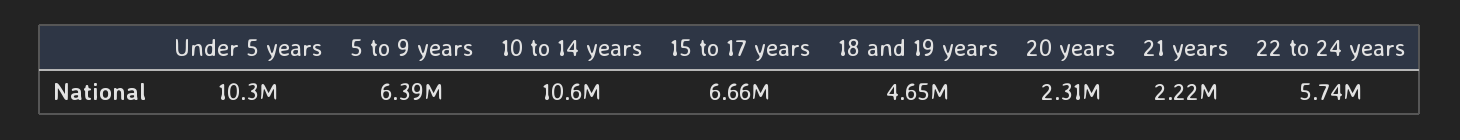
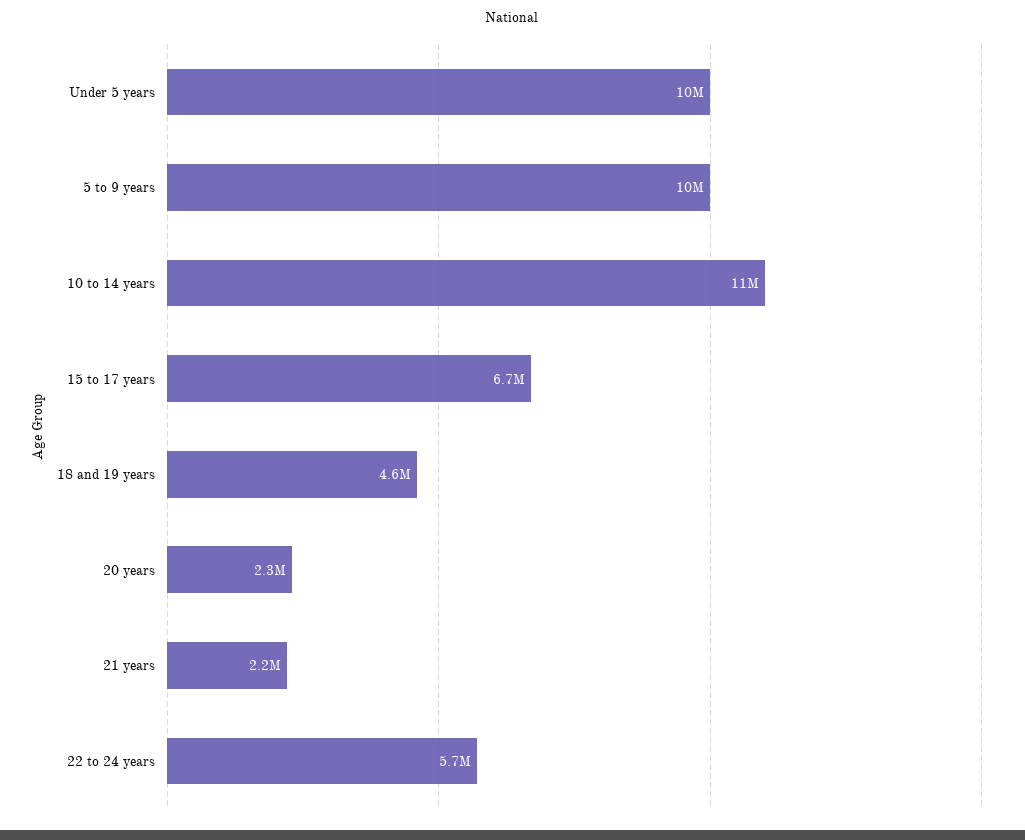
  {
    "Under 5 years": 10300000,
-   "5 to 9 years": 6390000,
+   "5 to 9 years": 10000000,
    "10 to 14 years": 10600000,
    "15 to 17 years": 6660000,
    "18 and 19 years": 4650000,
    "20 years": 2310000,
    "21 years": 2220000,
    "22 to 24 years": 5740000
  }

